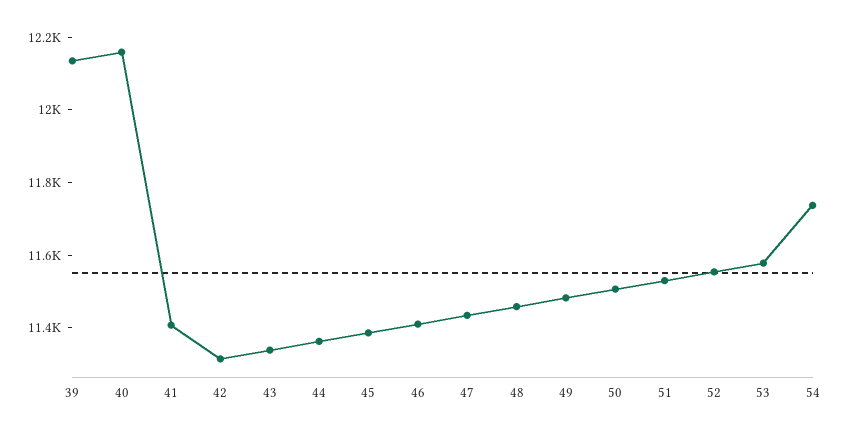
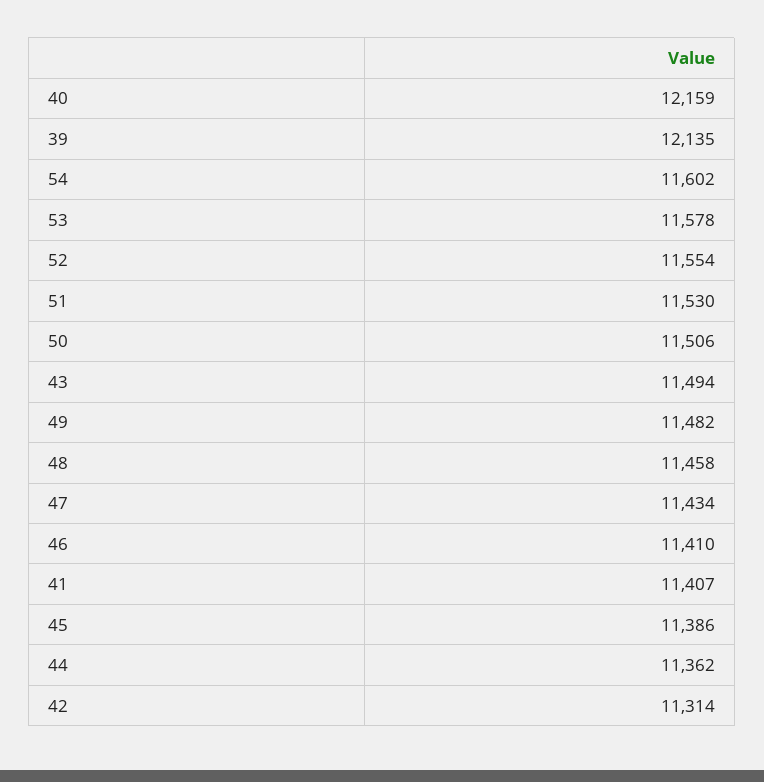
  {
    "39": 12135,
    "40": 12159,
    "41": 11407,
    "42": 11314,
-   "43": 11350,
+   "43": 11494,
    "44": 11362,
    "45": 11386,
    "46": 11410,
    "47": 11434,
    "48": 11458,
    "49": 11482,
    "50": 11506,
    "51": 11530,
    "52": 11554,
    "53": 11578,
-   "54": 11750
+   "54": 11602
  }

